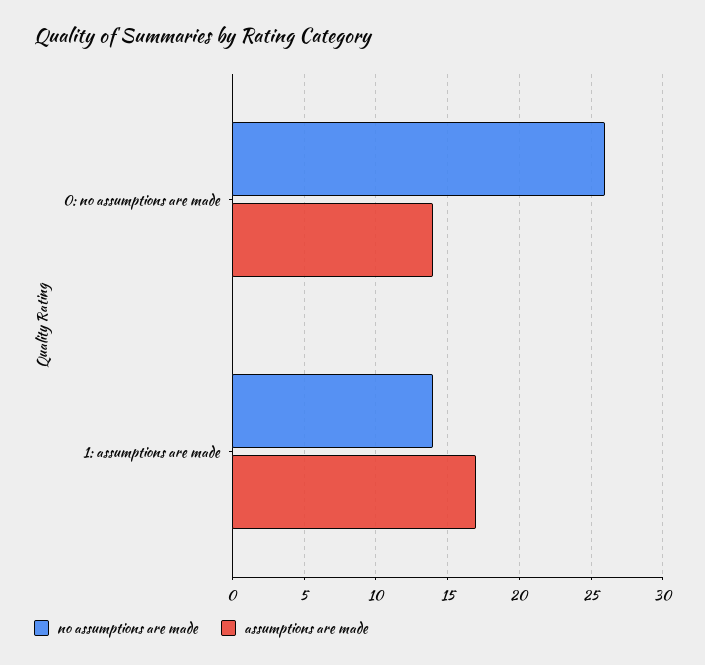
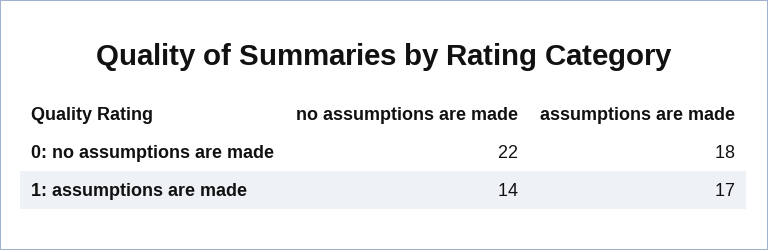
  {
    "no assumptions are made": {
-     "0: no assumptions are made": 26,
+     "0: no assumptions are made": 22,
      "1: assumptions are made": 14
    },
    "assumptions are made": {
-     "0: no assumptions are made": 14,
+     "0: no assumptions are made": 18,
      "1: assumptions are made": 17
    }
  }

